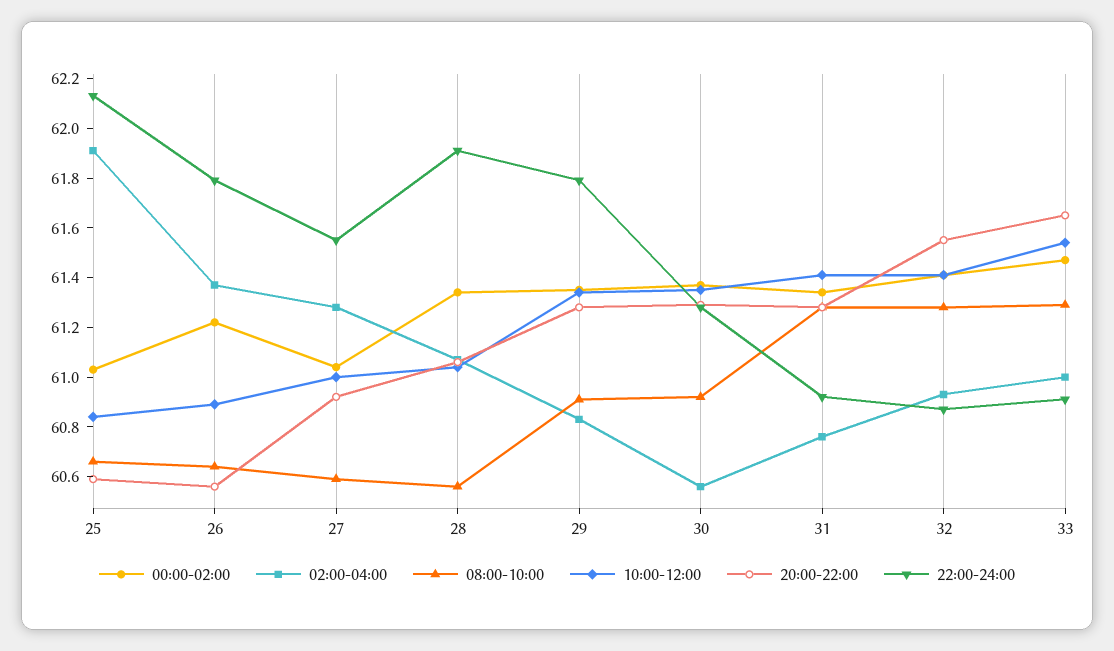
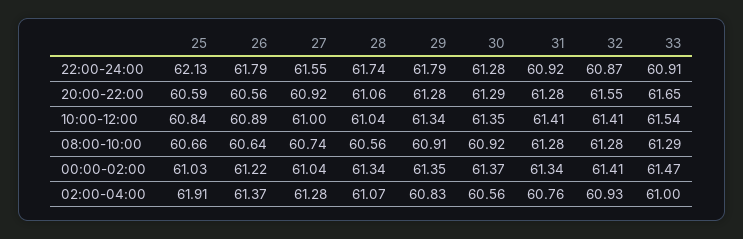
  {
    "00:00-02:00": {
      "25": 61.03,
      "26": 61.22,
      "27": 61.04,
      "28": 61.34,
      "29": 61.35,
      "30": 61.37,
      "31": 61.34,
      "32": 61.41,
      "33": 61.47
    },
    "02:00-04:00": {
      "25": 61.91,
      "26": 61.37,
      "27": 61.28,
      "28": 61.07,
      "29": 60.83,
      "30": 60.56,
      "31": 60.76,
      "32": 60.93,
      "33": 61
    },
    "08:00-10:00": {
      "25": 60.66,
      "26": 60.64,
-     "27": 60.6,
+     "27": 60.74,
      "28": 60.56,
      "29": 60.91,
      "30": 60.92,
      "31": 61.28,
      "32": 61.28,
      "33": 61.29
    },
    "10:00-12:00": {
      "25": 60.84,
      "26": 60.89,
      "27": 61,
      "28": 61.04,
      "29": 61.34,
      "30": 61.35,
      "31": 61.41,
      "32": 61.41,
      "33": 61.54
    },
    "20:00-22:00": {
      "25": 60.59,
      "26": 60.56,
      "27": 60.92,
      "28": 61.06,
      "29": 61.28,
      "30": 61.29,
      "31": 61.28,
      "32": 61.55,
      "33": 61.65
    },
    "22:00-24:00": {
      "25": 62.13,
      "26": 61.79,
      "27": 61.55,
-     "28": 61.9,
+     "28": 61.74,
      "29": 61.79,
      "30": 61.28,
      "31": 60.92,
      "32": 60.87,
      "33": 60.91
    }
  }

